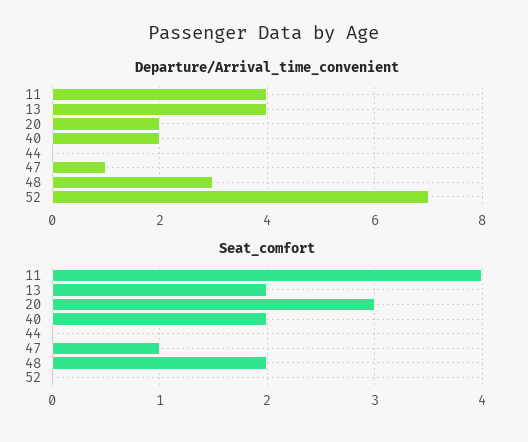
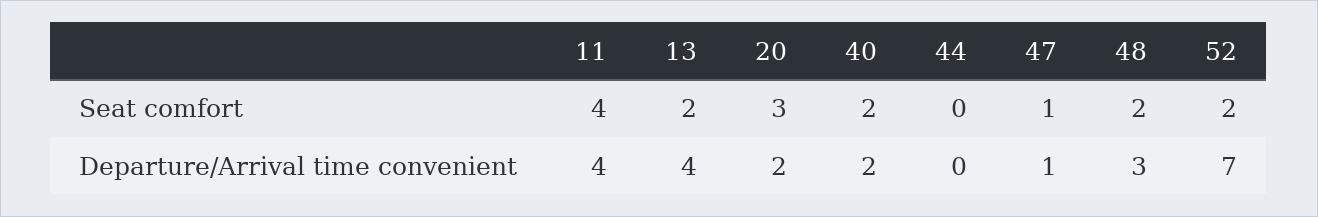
  {
    "Departure/Arrival_time_convenient": {
      "11": 4,
      "13": 4,
      "20": 2,
      "40": 2,
      "44": 0,
      "47": 1,
      "48": 3,
      "52": 7
    },
    "Seat_comfort": {
      "11": 4,
      "13": 2,
      "20": 3,
      "40": 2,
      "44": 0,
      "47": 1,
      "48": 2,
-     "52": 0
+     "52": 2
    }
  }

